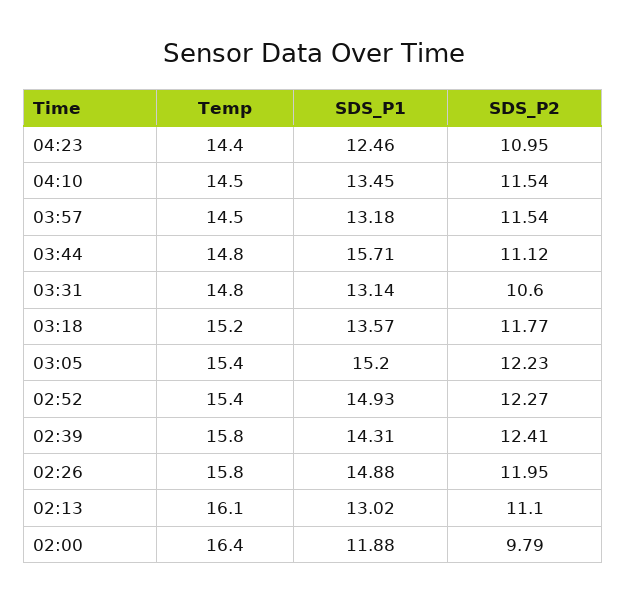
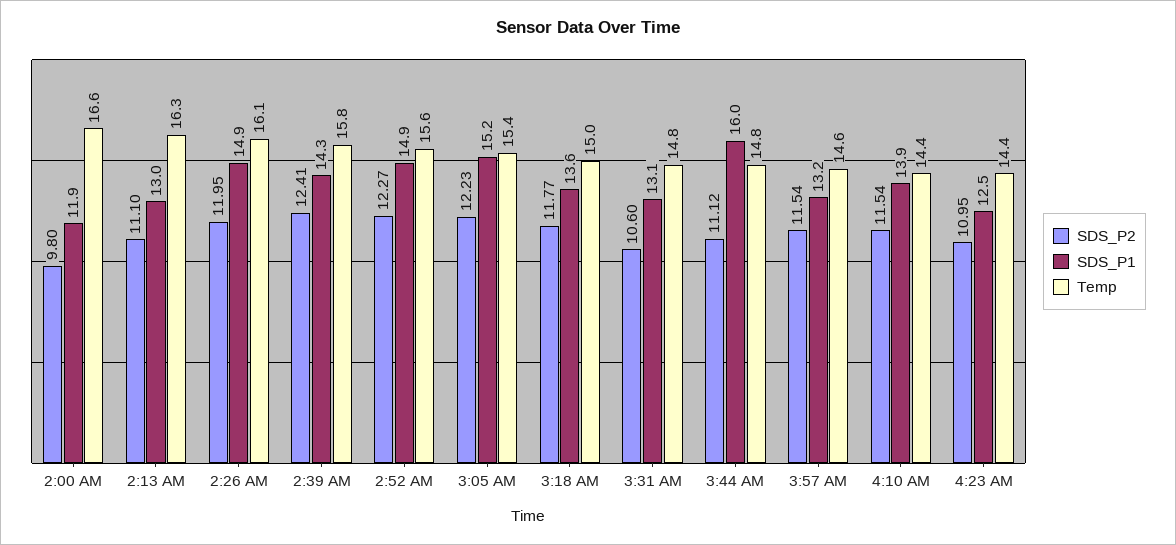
  {
    "Temp": {
      "04:23": 14.4,
-     "04:10": 14.5,
+     "04:10": 14.4,
-     "03:57": 14.5,
+     "03:57": 14.6,
      "03:44": 14.8,
      "03:31": 14.8,
-     "03:18": 15.2,
+     "03:18": 15,
      "03:05": 15.4,
-     "02:52": 15.4,
+     "02:52": 15.6,
      "02:39": 15.8,
-     "02:26": 15.8,
+     "02:26": 16.1,
-     "02:13": 16.1,
+     "02:13": 16.3,
-     "02:00": 16.4
+     "02:00": 16.6
    },
    "SDS_P1": {
      "04:23": 12.46,
-     "04:10": 13.45,
+     "04:10": 13.9,
      "03:57": 13.18,
-     "03:44": 15.71,
+     "03:44": 16,
      "03:31": 13.14,
      "03:18": 13.57,
      "03:05": 15.2,
      "02:52": 14.93,
      "02:39": 14.31,
      "02:26": 14.88,
      "02:13": 13.02,
      "02:00": 11.88
    },
    "SDS_P2": {
      "04:23": 10.95,
      "04:10": 11.54,
      "03:57": 11.54,
      "03:44": 11.12,
      "03:31": 10.6,
      "03:18": 11.77,
      "03:05": 12.23,
      "02:52": 12.27,
      "02:39": 12.41,
      "02:26": 11.95,
      "02:13": 11.1,
-     "02:00": 9.79
+     "02:00": 9.8
    }
  }

